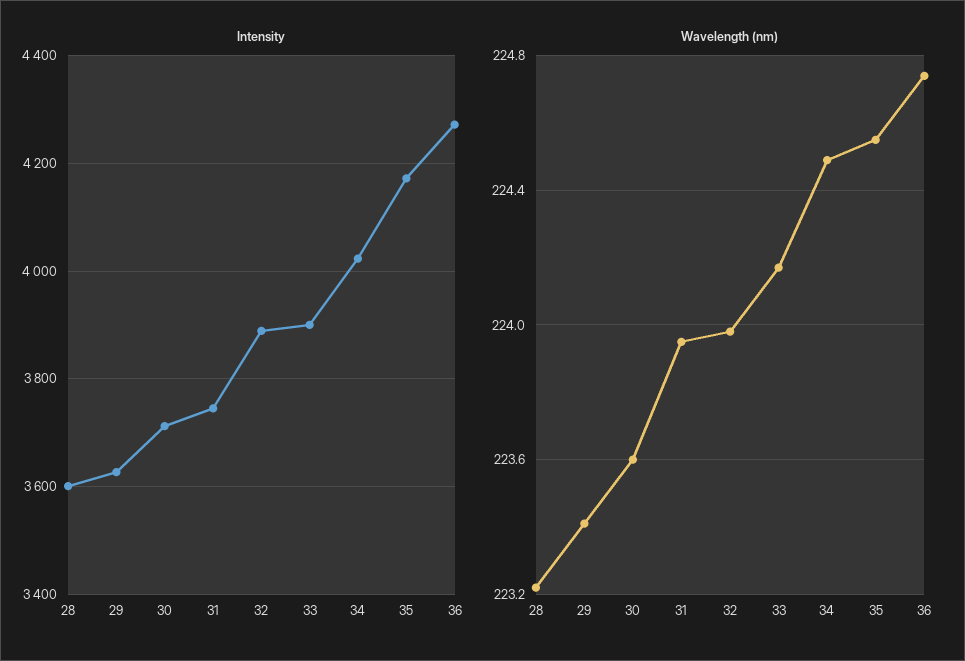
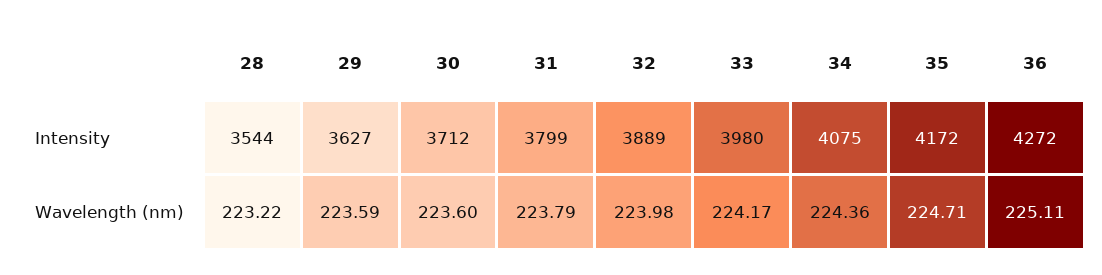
  {
    "Intensity": {
-     "28": 3600,
+     "28": 3544,
      "29": 3627,
      "30": 3712,
-     "31": 3740,
+     "31": 3799,
      "32": 3889,
-     "33": 3900,
+     "33": 3980,
-     "34": 4020,
+     "34": 4075,
      "35": 4172,
      "36": 4272
    },
    "Wavelength (nm)": {
      "28": 223.22,
-     "29": 223.4,
+     "29": 223.59,
      "30": 223.6,
-     "31": 223.95,
+     "31": 223.79,
      "32": 223.98,
      "33": 224.17,
-     "34": 224.5,
+     "34": 224.36,
-     "35": 224.55,
+     "35": 224.71,
-     "36": 224.75
+     "36": 225.11
    }
  }

